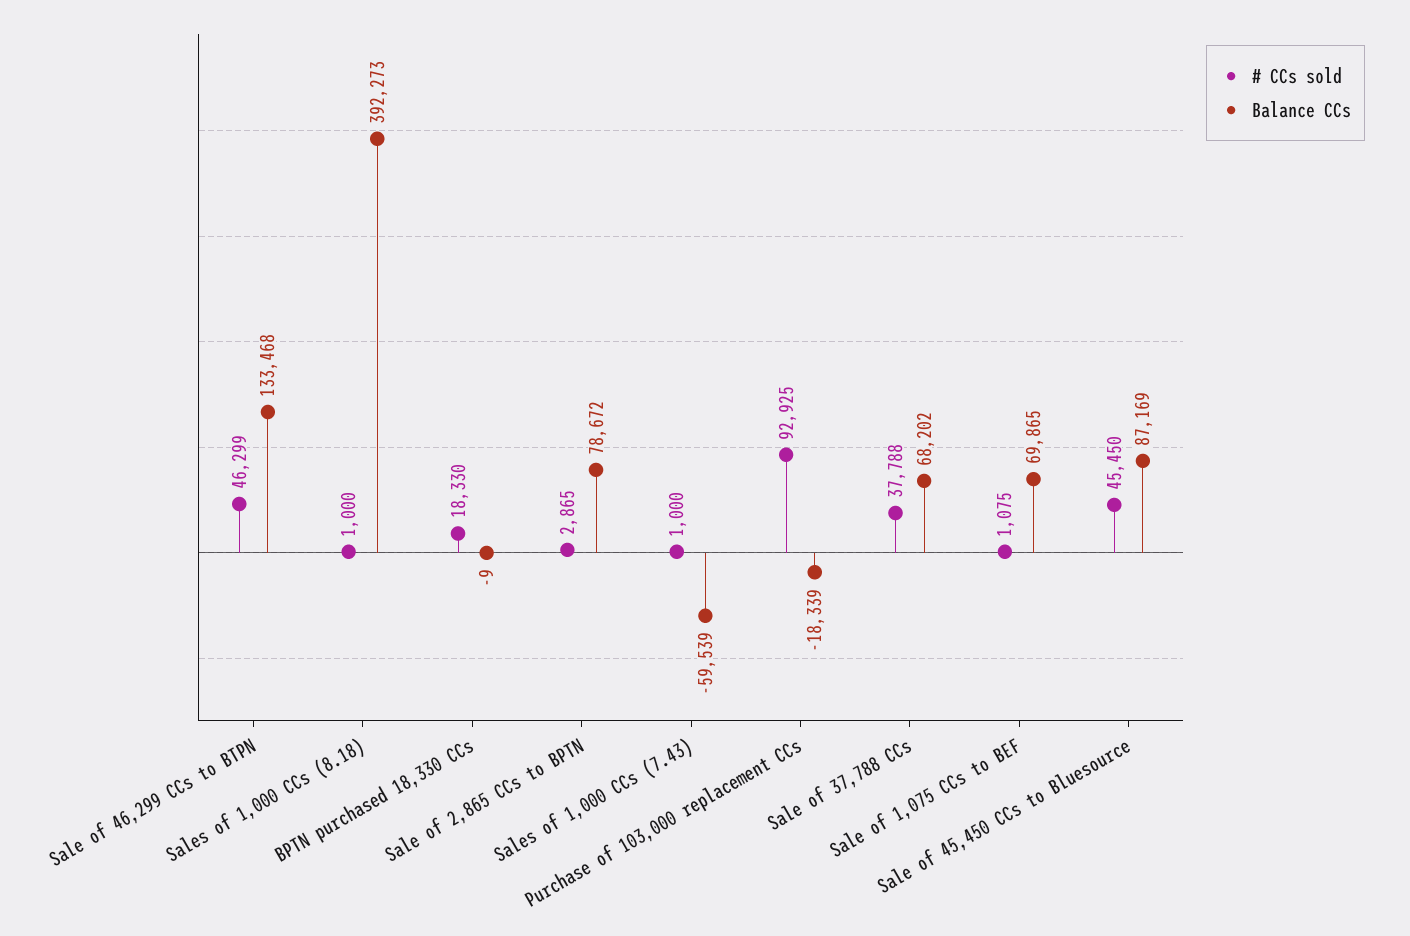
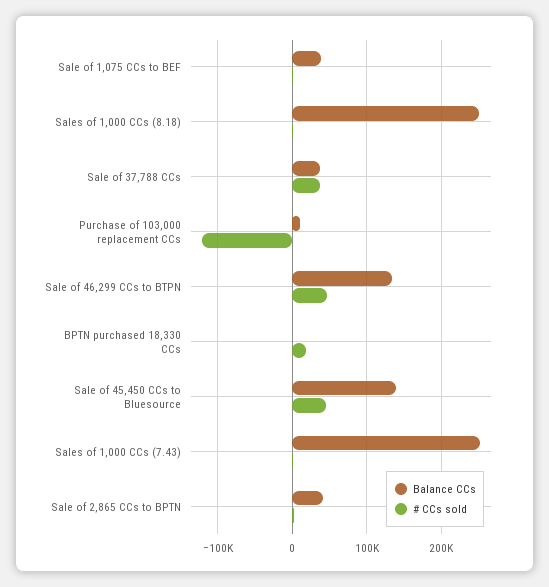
  {
    "# CCs sold": {
      "Sale of 46,299 CCs to BTPN": 46299,
      "Sales of 1,000 CCs (8.18)": 1000,
      "BPTN purchased 18,330 CCs": 18330,
      "Sale of 2,865 CCs to BPTN": 2865,
      "Sales of 1,000 CCs (7.43)": 1000,
-     "Purchase of 103,000 replacement CCs": 92925,
+     "Purchase of 103,000 replacement CCs": -120000,
      "Sale of 37,788 CCs": 37788,
      "Sale of 1,075 CCs to BEF": 1075,
      "Sale of 45,450 CCs to Bluesource": 45450
    },
    "Balance CCs": {
      "Sale of 46,299 CCs to BTPN": 133468,
-     "Sales of 1,000 CCs (8.18)": 392273,
+     "Sales of 1,000 CCs (8.18)": 250000,
      "BPTN purchased 18,330 CCs": -9,
-     "Sale of 2,865 CCs to BPTN": 78672,
+     "Sale of 2,865 CCs to BPTN": 40000,
-     "Sales of 1,000 CCs (7.43)": -59539,
+     "Sales of 1,000 CCs (7.43)": 250000,
-     "Purchase of 103,000 replacement CCs": -18339,
+     "Purchase of 103,000 replacement CCs": 10000,
-     "Sale of 37,788 CCs": 68202,
+     "Sale of 37,788 CCs": 40000,
-     "Sale of 1,075 CCs to BEF": 69865,
+     "Sale of 1,075 CCs to BEF": 40000,
-     "Sale of 45,450 CCs to Bluesource": 87169
+     "Sale of 45,450 CCs to Bluesource": 140000
    }
  }

